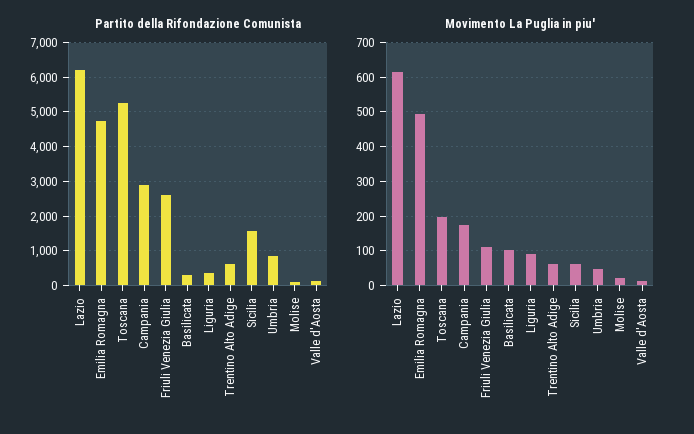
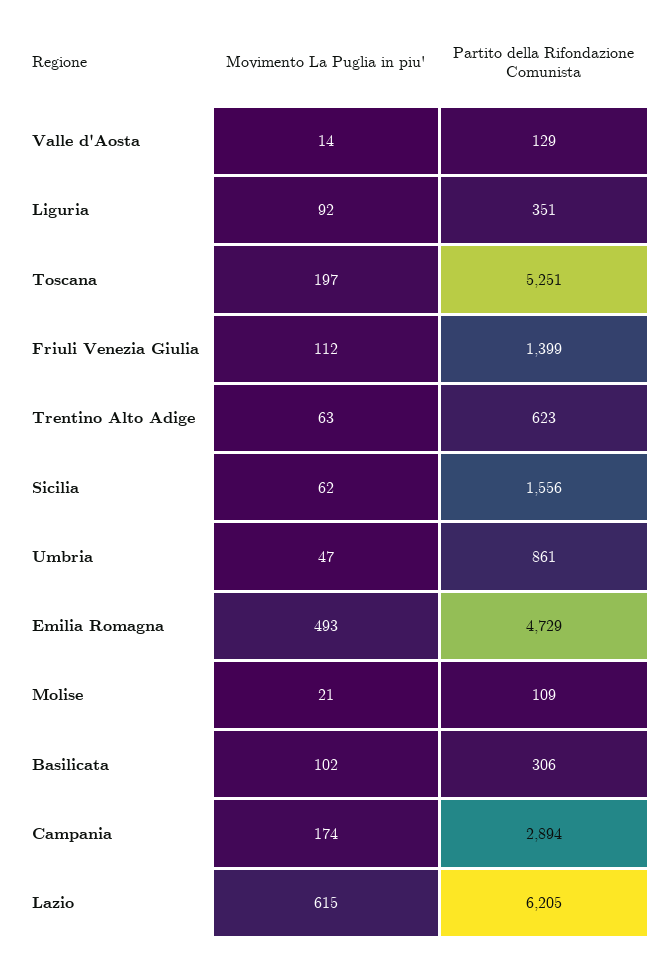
  {
    "Partito della Rifondazione Comunista": {
      "Lazio": 6205,
      "Emilia Romagna": 4729,
      "Toscana": 5251,
      "Campania": 2894,
-     "Friuli Venezia Giulia": 2600,
+     "Friuli Venezia Giulia": 1399,
      "Basilicata": 306,
      "Liguria": 351,
      "Trentino Alto Adige": 623,
      "Sicilia": 1556,
      "Umbria": 861,
      "Molise": 109,
      "Valle d'Aosta": 129
    },
    "Movimento La Puglia in piu'": {
      "Lazio": 615,
      "Emilia Romagna": 493,
      "Toscana": 197,
      "Campania": 174,
      "Friuli Venezia Giulia": 112,
      "Basilicata": 102,
      "Liguria": 92,
      "Trentino Alto Adige": 63,
      "Sicilia": 62,
      "Umbria": 47,
      "Molise": 21,
      "Valle d'Aosta": 14
    }
  }

